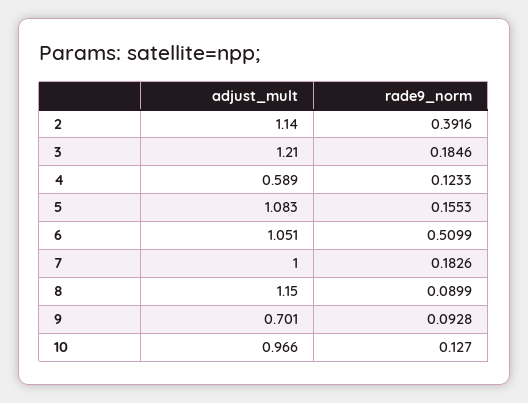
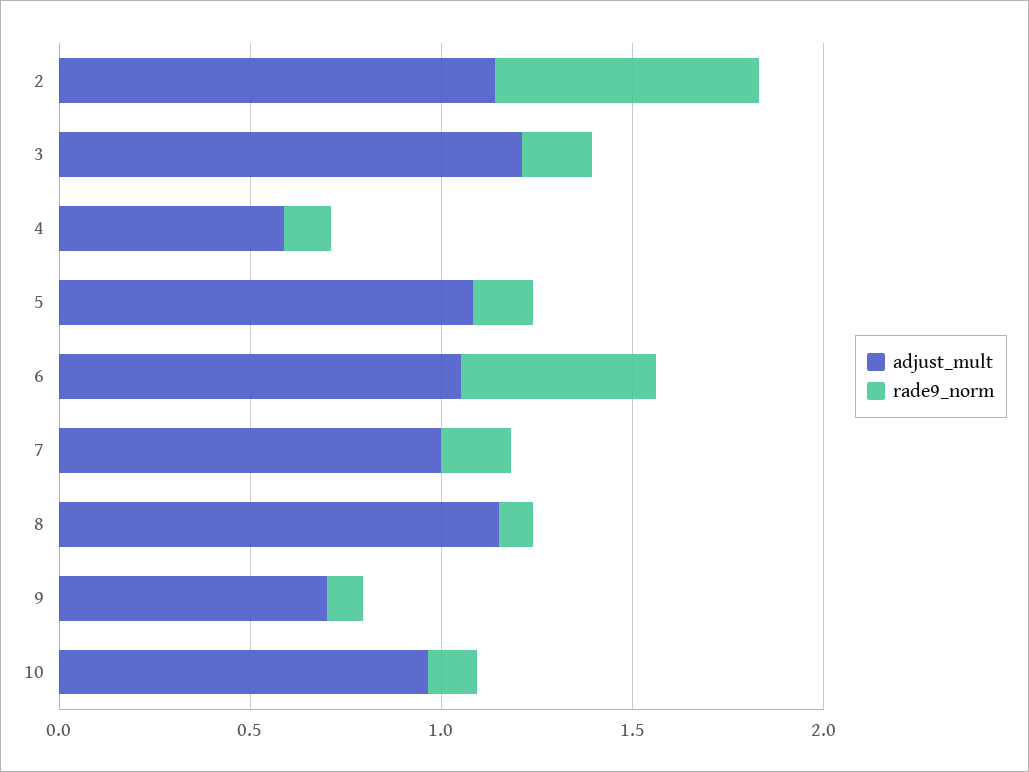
  {
    "adjust_mult": {
      "2": 1.14,
      "3": 1.21,
      "4": 0.589,
      "5": 1.083,
      "6": 1.051,
      "7": 1,
      "8": 1.15,
      "9": 0.701,
      "10": 0.966
    },
    "rade9_norm": {
-     "2": 0.3916,
+     "2": 0.7,
      "3": 0.1846,
      "4": 0.1233,
      "5": 0.1553,
      "6": 0.5099,
      "7": 0.1826,
      "8": 0.0899,
      "9": 0.0928,
      "10": 0.127
    }
  }

